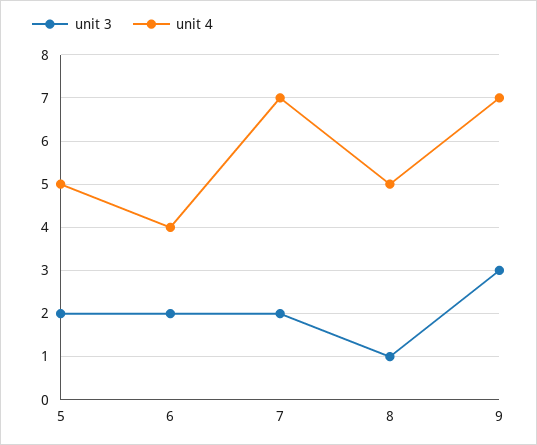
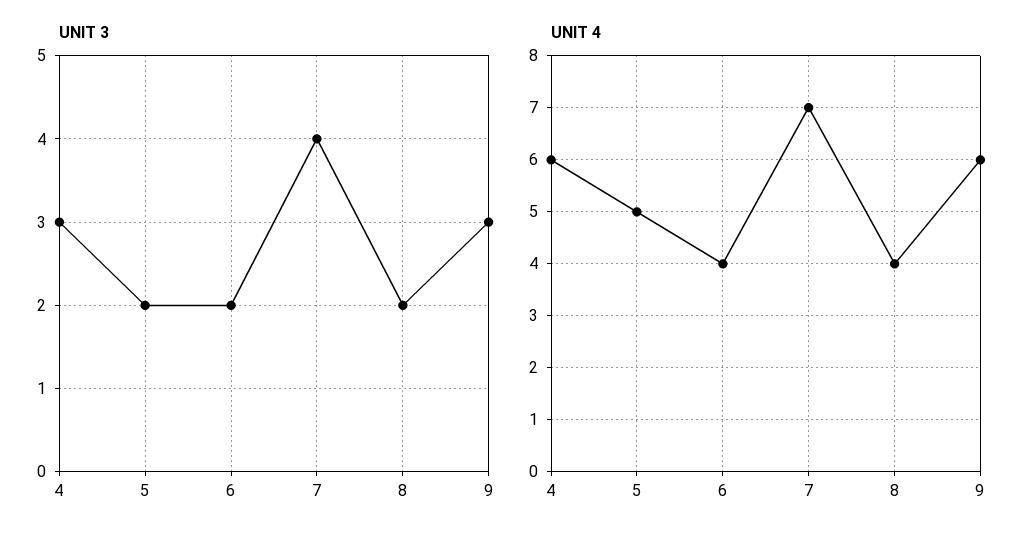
  {
    "unit 3": {
      "5": 2,
      "6": 2,
-     "7": 2,
+     "7": 4,
-     "8": 1,
+     "8": 2,
-     "9": 3
+     "9": 3,
+     "4": 3
    },
    "unit 4": {
      "5": 5,
      "6": 4,
      "7": 7,
-     "8": 5,
+     "8": 4,
-     "9": 7
+     "9": 6,
+     "4": 6
    }
  }

